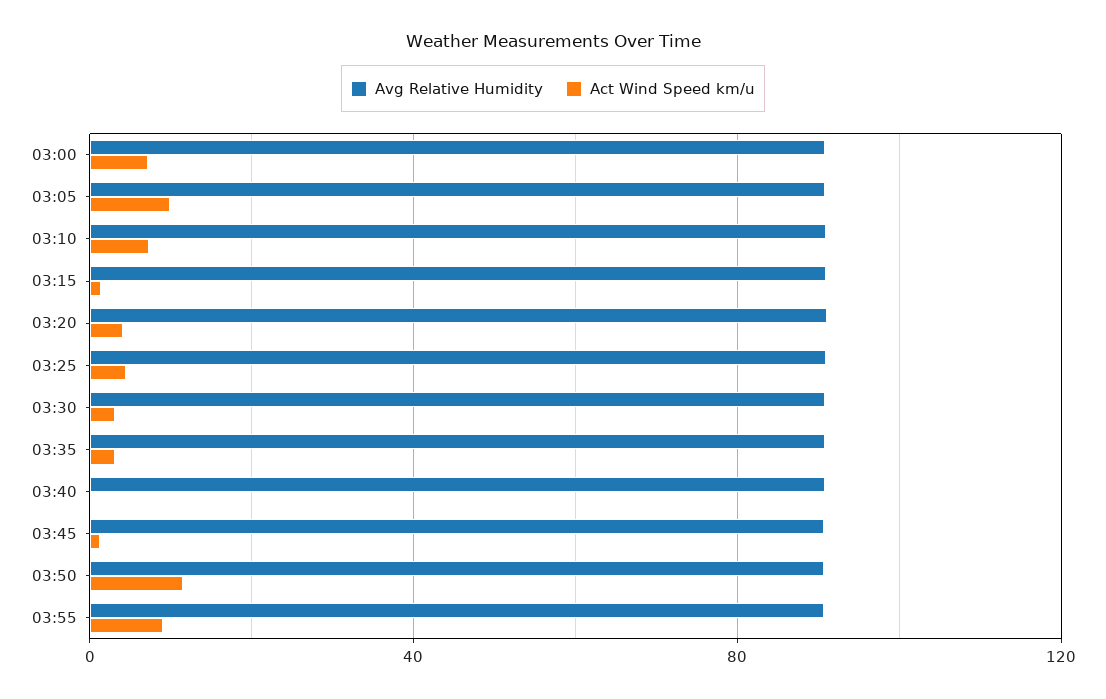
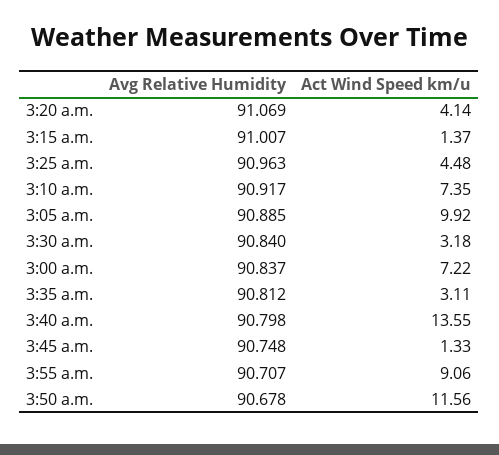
  {
    "Avg Relative Humidity": {
      "03:00": 90.837,
      "03:05": 90.885,
      "03:10": 90.917,
      "03:15": 91.007,
      "03:20": 91.069,
      "03:25": 90.963,
      "03:30": 90.84,
      "03:35": 90.812,
      "03:40": 90.798,
      "03:45": 90.748,
      "03:50": 90.678,
      "03:55": 90.707
    },
    "Act Wind Speed km/u": {
      "03:00": 7.22,
      "03:05": 9.92,
      "03:10": 7.35,
      "03:15": 1.37,
      "03:20": 4.14,
      "03:25": 4.48,
      "03:30": 3.18,
      "03:35": 3.11,
-     "03:40": 0,
+     "03:40": 13.55,
      "03:45": 1.33,
      "03:50": 11.56,
      "03:55": 9.06
    }
  }

